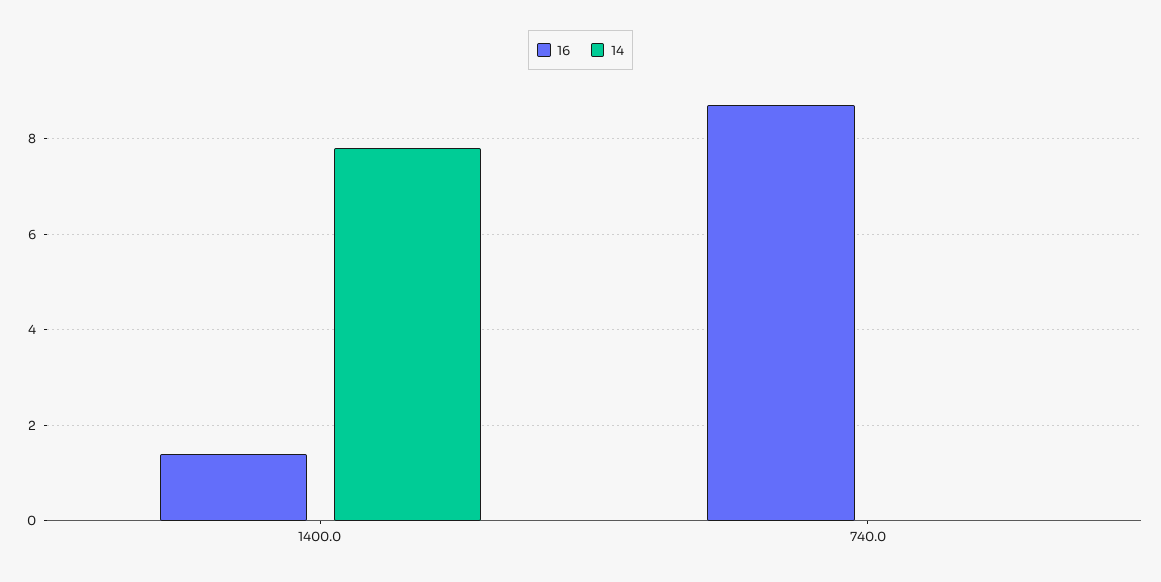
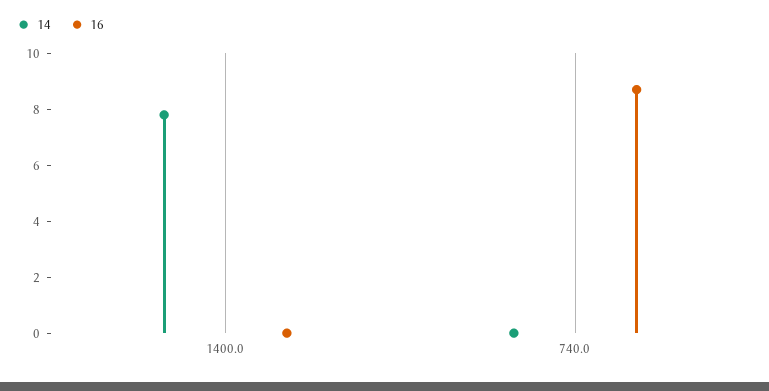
  {
    "16": {
-     "1400.0": 1.5,
+     "1400.0": 0,
      "740.0": 8.5
    },
    "14": {
      "1400.0": 8,
      "740.0": 0
    }
  }

